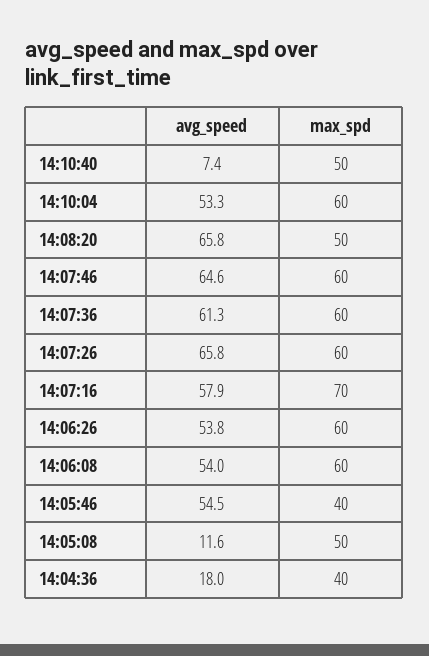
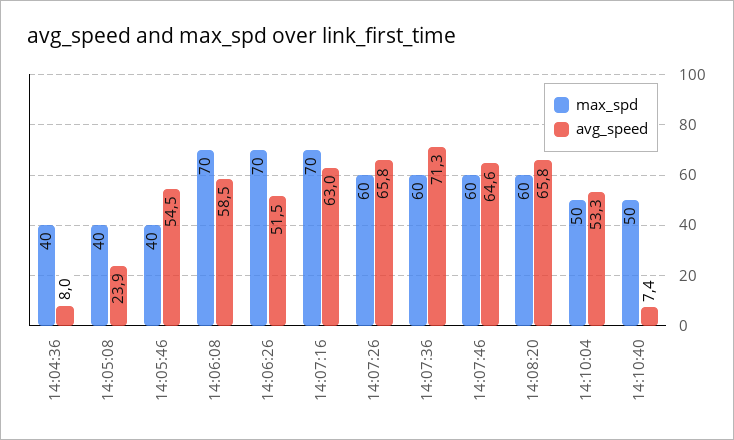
  {
    "avg_speed": {
      "14:10:40": 7.4,
      "14:10:04": 53.3,
      "14:08:20": 65.8,
      "14:07:46": 64.6,
-     "14:07:36": 61.3,
+     "14:07:36": 71.3,
      "14:07:26": 65.8,
-     "14:07:16": 57.9,
+     "14:07:16": 63,
-     "14:06:26": 53.8,
+     "14:06:26": 51.5,
-     "14:06:08": 54,
+     "14:06:08": 58.5,
      "14:05:46": 54.5,
-     "14:05:08": 11.6,
+     "14:05:08": 23.9,
-     "14:04:36": 18
+     "14:04:36": 8
    },
    "max_spd": {
      "14:10:40": 50,
-     "14:10:04": 60,
+     "14:10:04": 50,
-     "14:08:20": 50,
+     "14:08:20": 60,
      "14:07:46": 60,
      "14:07:36": 60,
      "14:07:26": 60,
      "14:07:16": 70,
-     "14:06:26": 60,
+     "14:06:26": 70,
-     "14:06:08": 60,
+     "14:06:08": 70,
      "14:05:46": 40,
-     "14:05:08": 50,
+     "14:05:08": 40,
      "14:04:36": 40
    }
  }

